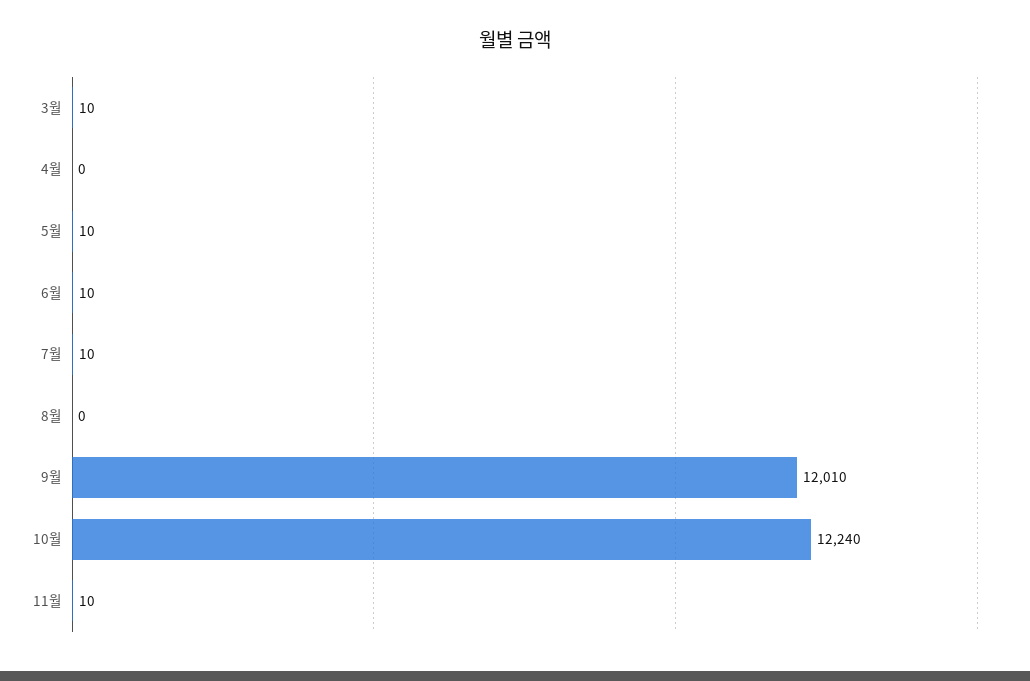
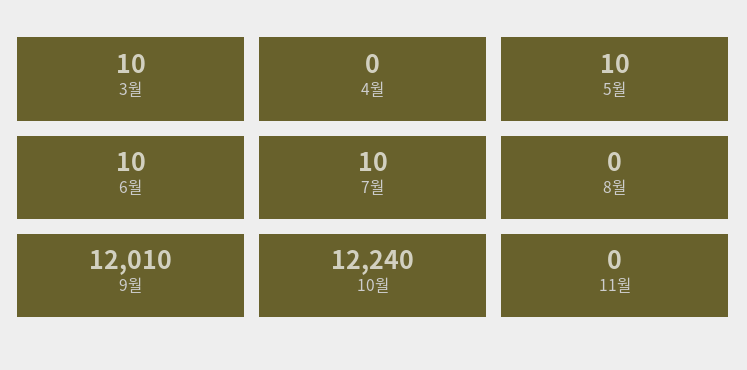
  {
    "3월": 10,
    "4월": 0,
    "5월": 10,
    "6월": 10,
    "7월": 10,
    "8월": 0,
    "9월": 12010,
    "10월": 12240,
-   "11월": 10
+   "11월": 0
  }

